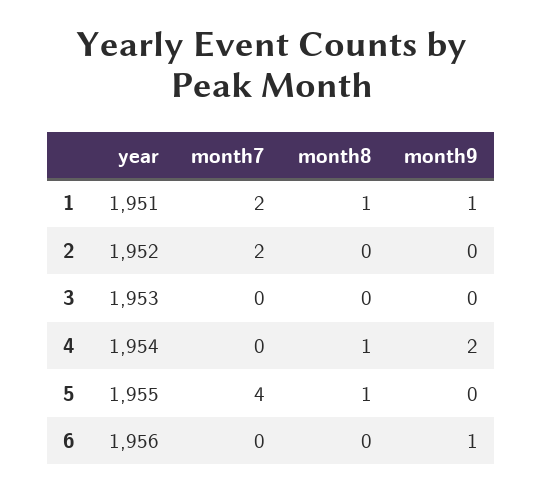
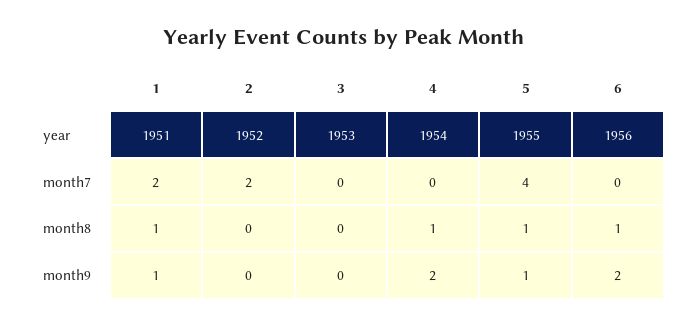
  {
    "year": {
      "1": 1951,
      "2": 1952,
      "3": 1953,
      "4": 1954,
      "5": 1955,
      "6": 1956
    },
    "month7": {
      "1": 2,
      "2": 2,
      "3": 0,
      "4": 0,
      "5": 4,
      "6": 0
    },
    "month8": {
      "1": 1,
      "2": 0,
      "3": 0,
      "4": 1,
      "5": 1,
-     "6": 0
+     "6": 1
    },
    "month9": {
      "1": 1,
      "2": 0,
      "3": 0,
      "4": 2,
-     "5": 0,
+     "5": 1,
-     "6": 1
+     "6": 2
    }
  }

